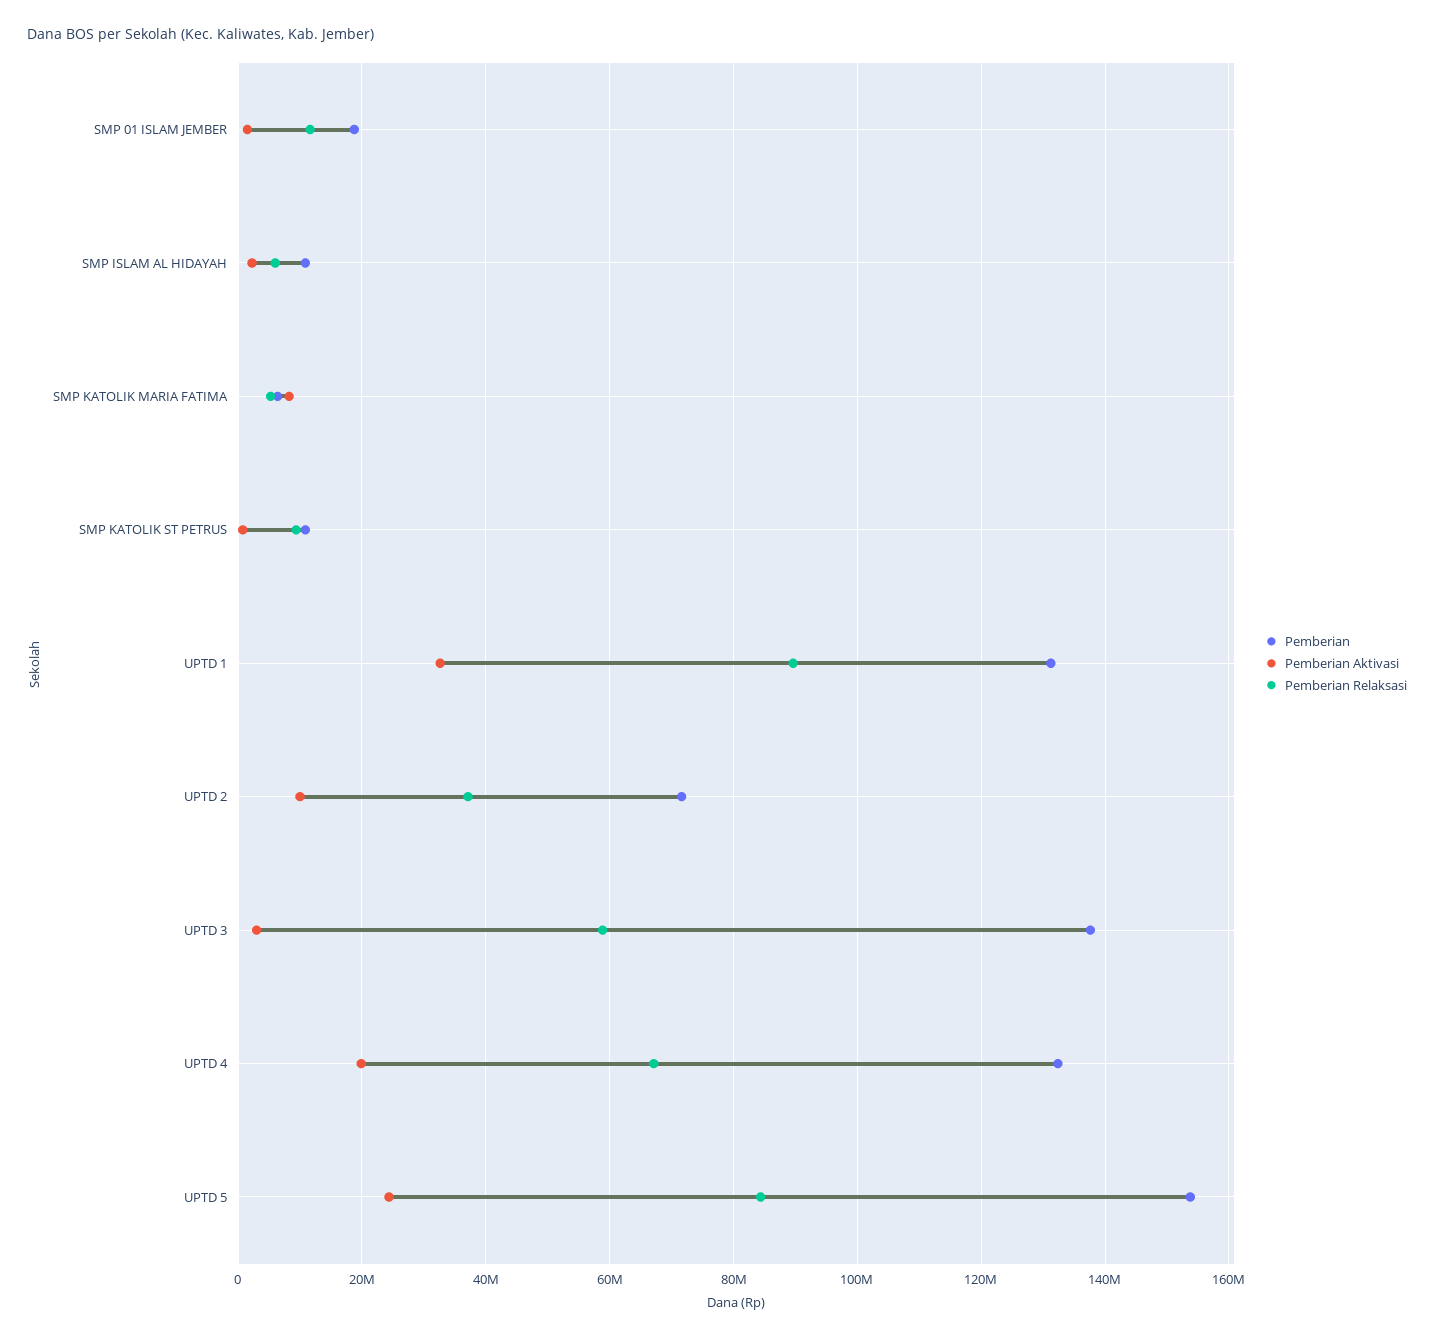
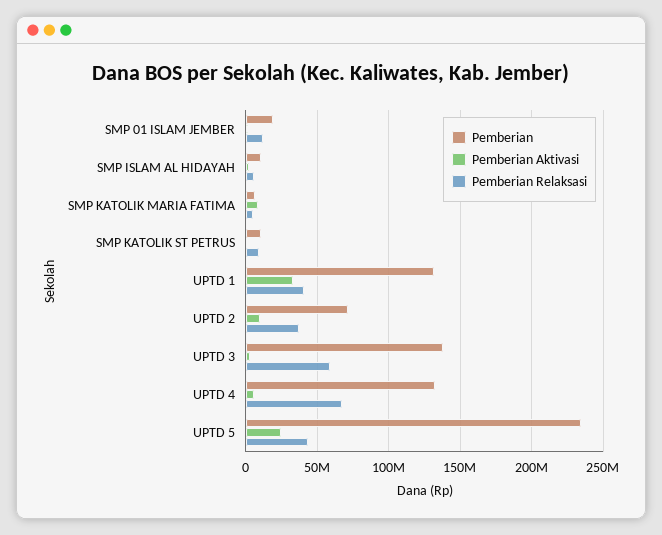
  {
    "Pemberian": {
      "SMP 01 ISLAM JEMBER": 18000000,
      "SMP ISLAM AL HIDAYAH": 10000000,
      "SMP KATOLIK MARIA FATIMA": 6000000,
      "SMP KATOLIK ST PETRUS": 10000000,
      "UPTD 1": 132000000,
      "UPTD 2": 72000000,
      "UPTD 3": 138000000,
      "UPTD 4": 132000000,
-     "UPTD 5": 154000000
+     "UPTD 5": 235000000
    },
    "Pemberian Aktivasi": {
      "SMP 01 ISLAM JEMBER": 2000000,
      "SMP ISLAM AL HIDAYAH": 2000000,
      "SMP KATOLIK MARIA FATIMA": 8000000,
      "SMP KATOLIK ST PETRUS": 0,
      "UPTD 1": 32000000,
      "UPTD 2": 10000000,
      "UPTD 3": 4000000,
-     "UPTD 4": 20000000,
+     "UPTD 4": 5000000,
      "UPTD 5": 24000000
    },
    "Pemberian Relaksasi": {
      "SMP 01 ISLAM JEMBER": 12000000,
      "SMP ISLAM AL HIDAYAH": 6000000,
      "SMP KATOLIK MARIA FATIMA": 6000000,
      "SMP KATOLIK ST PETRUS": 10000000,
-     "UPTD 1": 90000000,
+     "UPTD 1": 40000000,
      "UPTD 2": 38000000,
      "UPTD 3": 58000000,
      "UPTD 4": 68000000,
-     "UPTD 5": 84000000
+     "UPTD 5": 45000000
    }
  }

